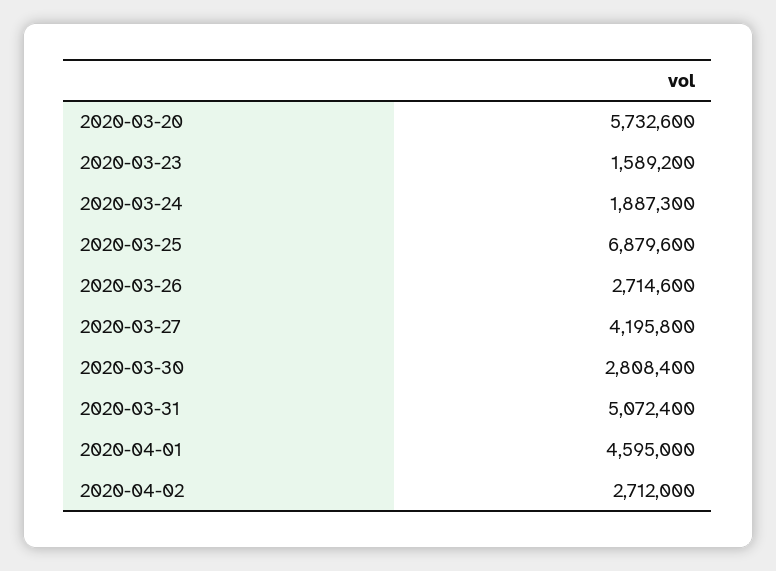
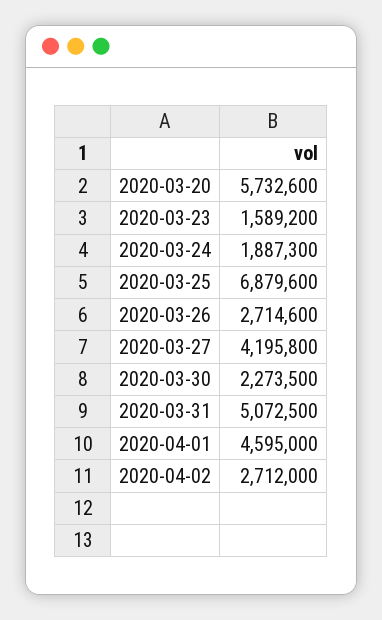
  {
    "2020-03-20": 5732600,
    "2020-03-23": 1589200,
    "2020-03-24": 1887300,
    "2020-03-25": 6879600,
    "2020-03-26": 2714600,
    "2020-03-27": 4195800,
-   "2020-03-30": 2808400,
+   "2020-03-30": 2273500,
-   "2020-03-31": 5072400,
+   "2020-03-31": 5072500,
    "2020-04-01": 4595000,
    "2020-04-02": 2712000
  }

